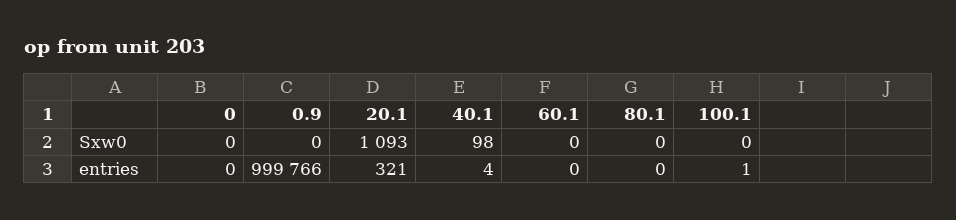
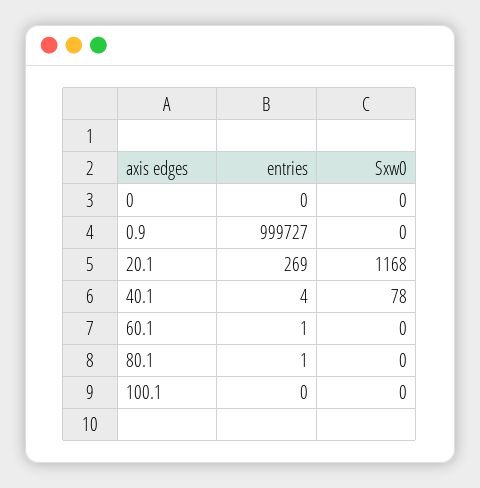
  {
    "0": {
      "Sxw0": 0,
      "entries": 0
    },
    "0.9": {
      "Sxw0": 0,
-     "entries": 999766
+     "entries": 999727
    },
    "20.1": {
-     "Sxw0": 1093,
+     "Sxw0": 1168,
-     "entries": 321
+     "entries": 269
    },
    "40.1": {
-     "Sxw0": 98,
+     "Sxw0": 78,
      "entries": 4
    },
    "60.1": {
      "Sxw0": 0,
-     "entries": 0
+     "entries": 1
    },
    "80.1": {
      "Sxw0": 0,
-     "entries": 0
+     "entries": 1
    },
    "100.1": {
      "Sxw0": 0,
-     "entries": 1
+     "entries": 0
    }
  }

